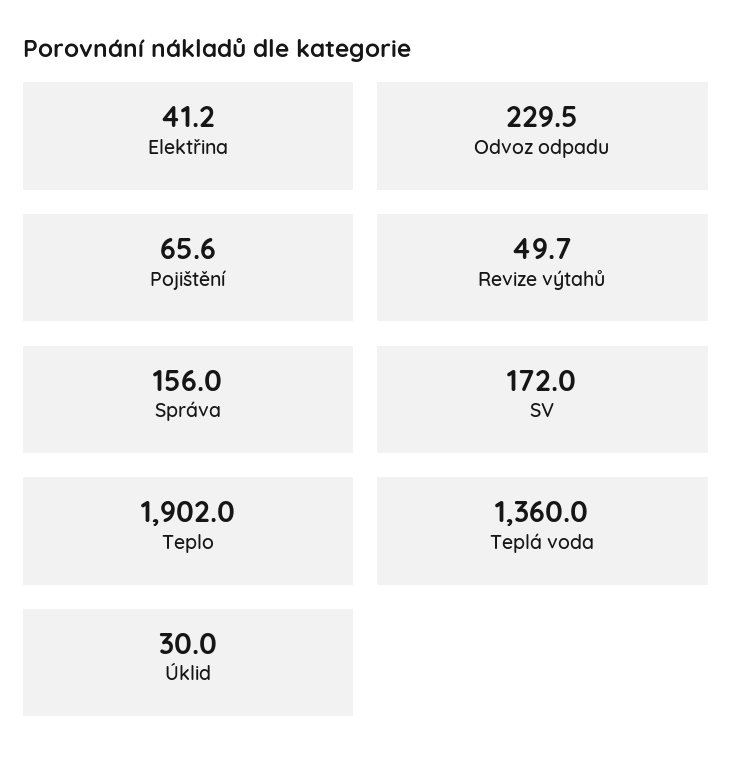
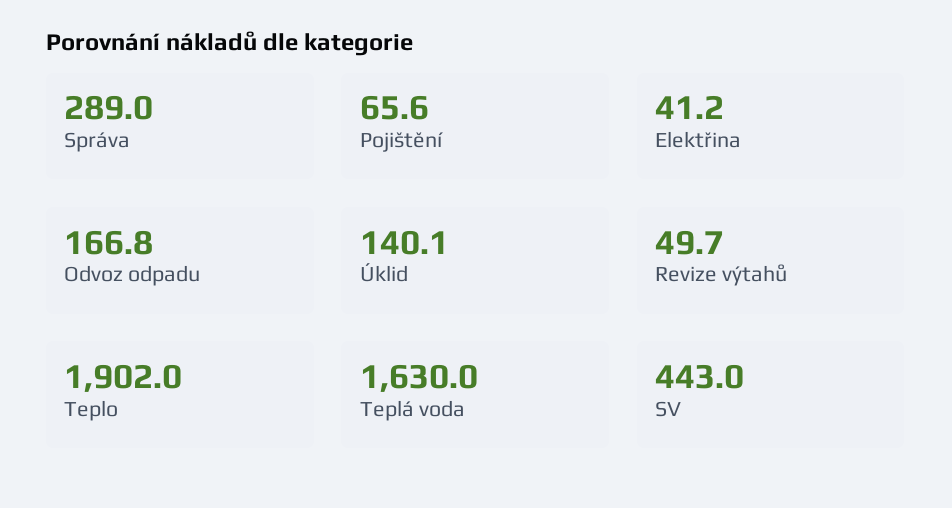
  {
    "Elektřina": 41.2,
-   "Odvoz odpadu": 229.5,
+   "Odvoz odpadu": 166.8,
    "Pojištění": 65.6,
    "Revize výtahů": 49.7,
-   "Správa": 156,
+   "Správa": 289,
-   "SV": 172,
+   "SV": 443,
    "Teplo": 1902,
-   "Teplá voda": 1360,
+   "Teplá voda": 1630,
-   "Úklid": 30
+   "Úklid": 140.1
  }

